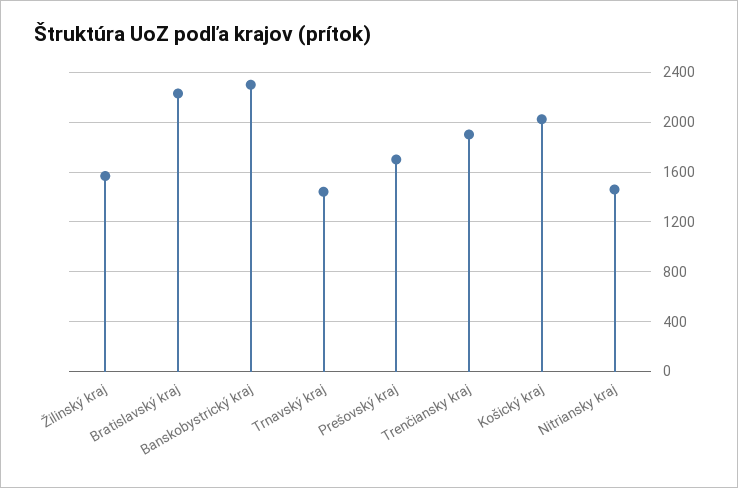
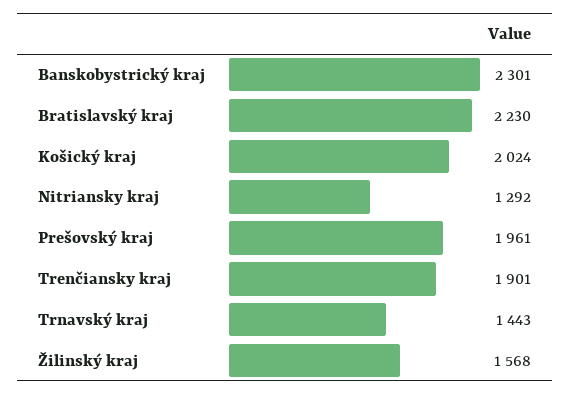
  {
    "Žilinský kraj": 1568,
    "Bratislavský kraj": 2230,
    "Banskobystrický kraj": 2301,
    "Trnavský kraj": 1443,
-   "Prešovský kraj": 1700,
+   "Prešovský kraj": 1961,
    "Trenčiansky kraj": 1901,
    "Košický kraj": 2024,
-   "Nitriansky kraj": 1450
+   "Nitriansky kraj": 1292
  }

